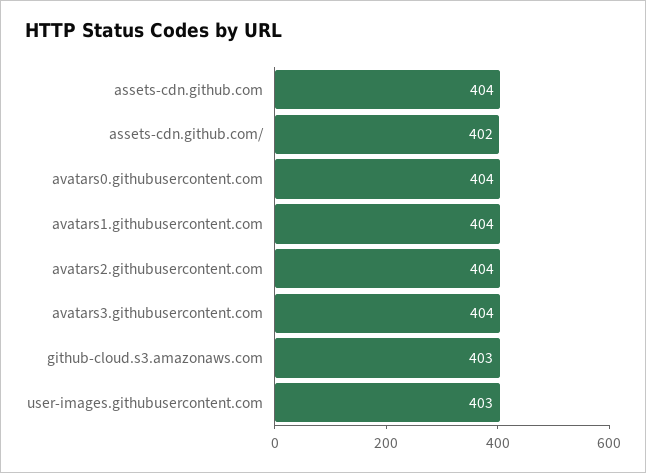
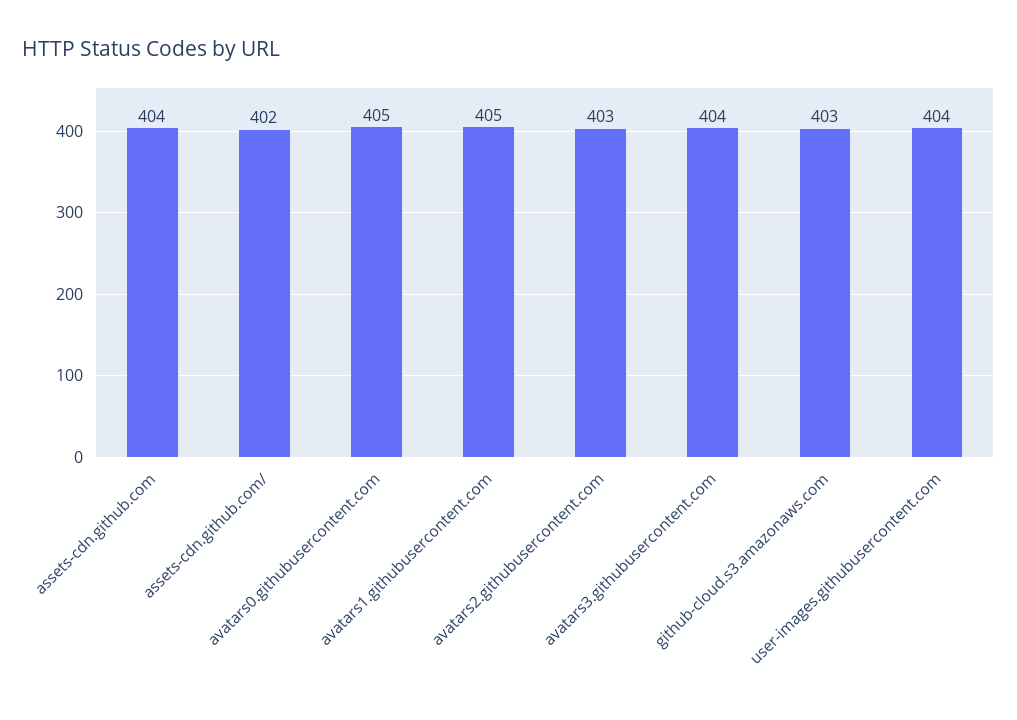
  {
    "assets-cdn.github.com": 404,
    "assets-cdn.github.com/": 402,
-   "avatars0.githubusercontent.com": 404,
+   "avatars0.githubusercontent.com": 405,
-   "avatars1.githubusercontent.com": 404,
+   "avatars1.githubusercontent.com": 405,
-   "avatars2.githubusercontent.com": 404,
+   "avatars2.githubusercontent.com": 403,
    "avatars3.githubusercontent.com": 404,
    "github-cloud.s3.amazonaws.com": 403,
-   "user-images.githubusercontent.com": 403
+   "user-images.githubusercontent.com": 404
  }

